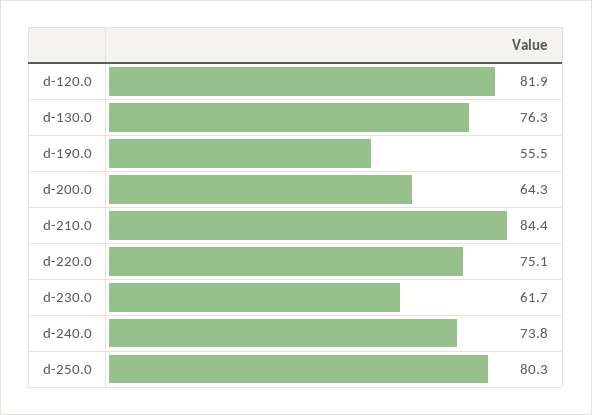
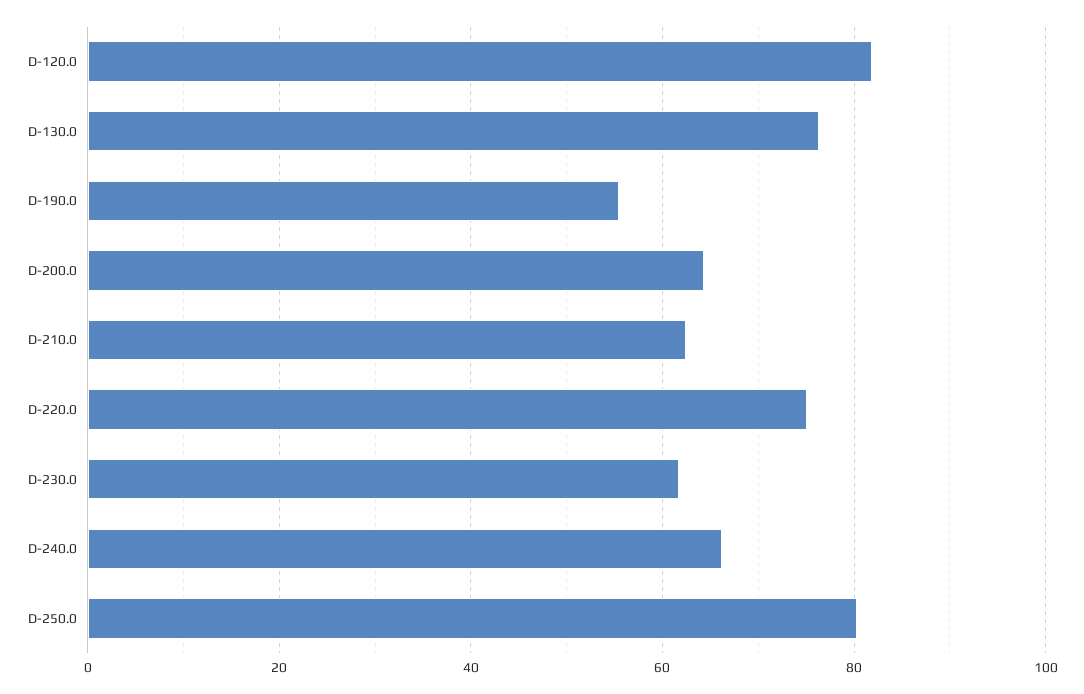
  {
    "d-120.0": 81.9,
    "d-130.0": 76.3,
    "d-190.0": 55.5,
    "d-200.0": 64.3,
-   "d-210.0": 84.4,
+   "d-210.0": 62,
    "d-220.0": 75.1,
    "d-230.0": 61.7,
-   "d-240.0": 73.8,
+   "d-240.0": 66,
    "d-250.0": 80.3
  }

